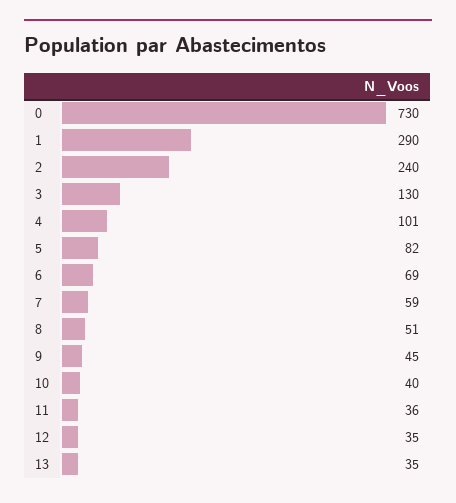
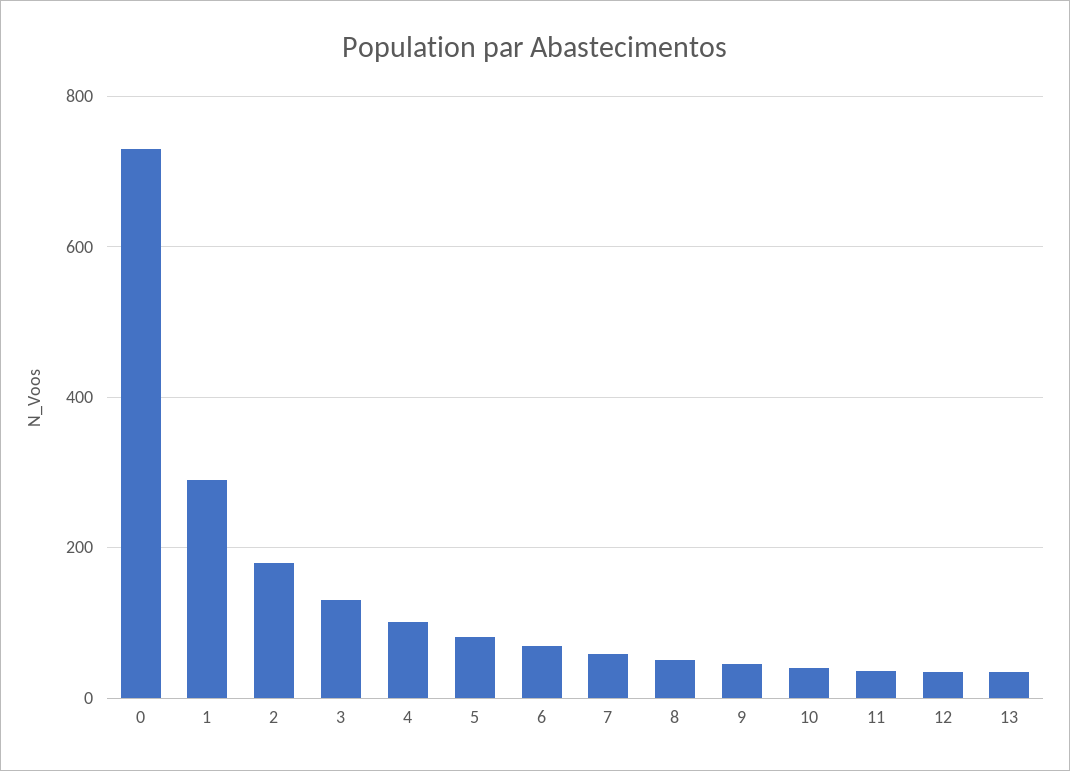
  {
    "0": 730,
    "1": 290,
-   "2": 240,
+   "2": 180,
    "3": 130,
    "4": 101,
    "5": 82,
    "6": 69,
    "7": 59,
    "8": 51,
    "9": 45,
    "10": 40,
    "11": 36,
    "12": 35,
    "13": 35
  }

